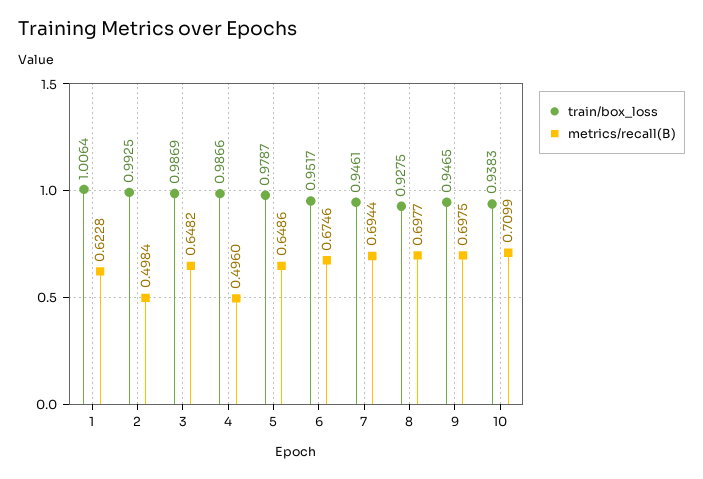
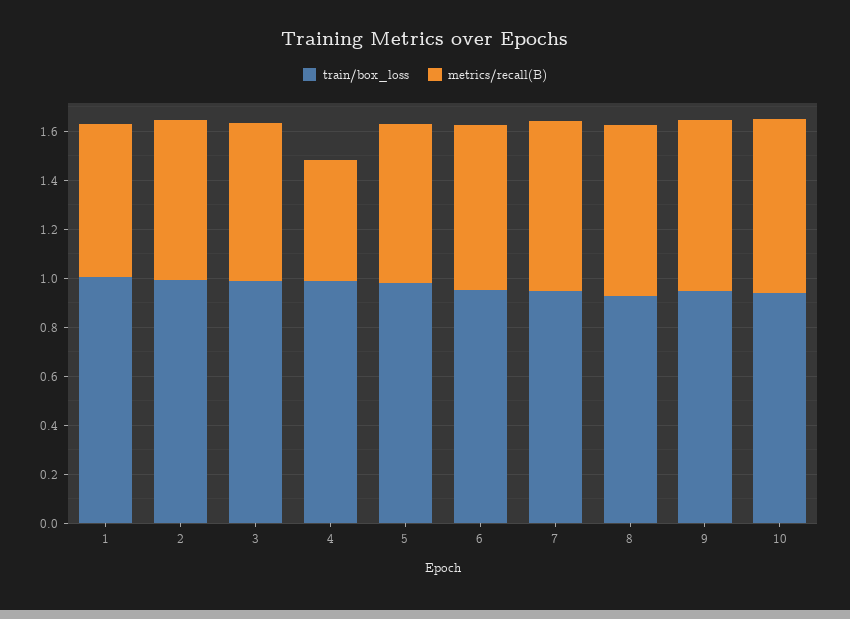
  {
    "train/box_loss": {
      "1": 1.0064,
      "2": 0.9925,
      "3": 0.9869,
      "4": 0.9866,
      "5": 0.9787,
      "6": 0.9517,
      "7": 0.9461,
      "8": 0.9275,
      "9": 0.9465,
      "10": 0.9383
    },
    "metrics/recall(B)": {
      "1": 0.6228,
-     "2": 0.4984,
+     "2": 0.65,
      "3": 0.6482,
      "4": 0.496,
      "5": 0.6486,
      "6": 0.6746,
      "7": 0.6944,
      "8": 0.6977,
      "9": 0.6975,
      "10": 0.7099
    }
  }

